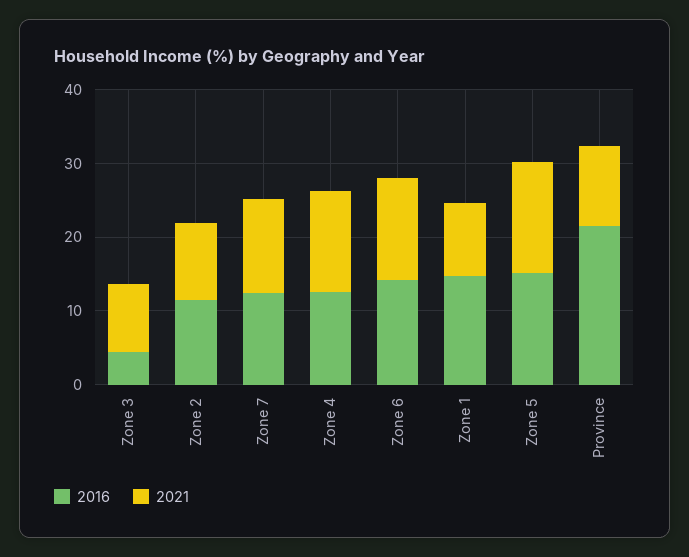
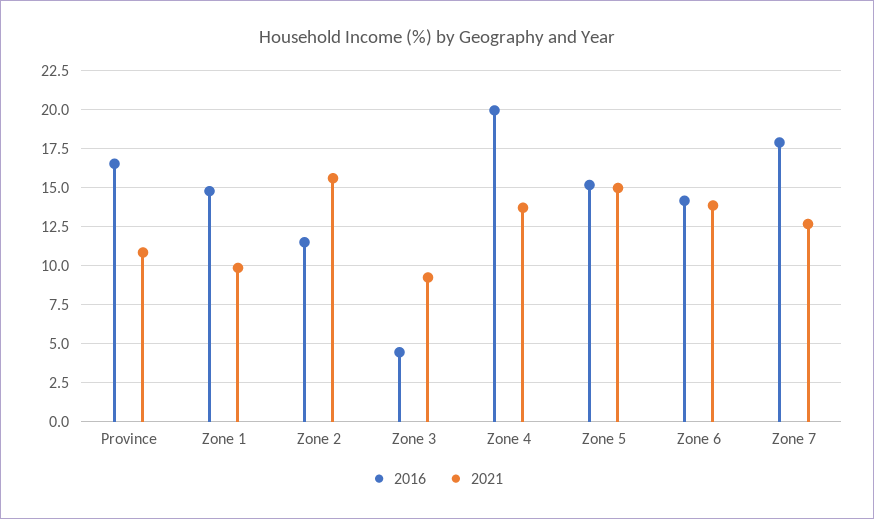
  {
    "2016": {
      "Zone 3": 4.5,
      "Zone 2": 11.5,
-     "Zone 7": 12,
+     "Zone 7": 18,
-     "Zone 4": 12,
+     "Zone 4": 20,
      "Zone 6": 14,
      "Zone 1": 15,
      "Zone 5": 15,
-     "Province": 22
+     "Province": 16.5
    },
    "2021": {
      "Zone 3": 9,
-     "Zone 2": 10,
+     "Zone 2": 15.5,
      "Zone 7": 12.5,
      "Zone 4": 13.5,
      "Zone 6": 14,
      "Zone 1": 10,
      "Zone 5": 15,
      "Province": 11
    }
  }

